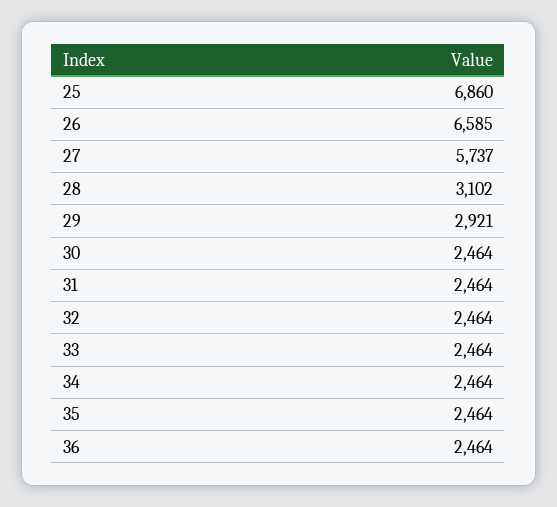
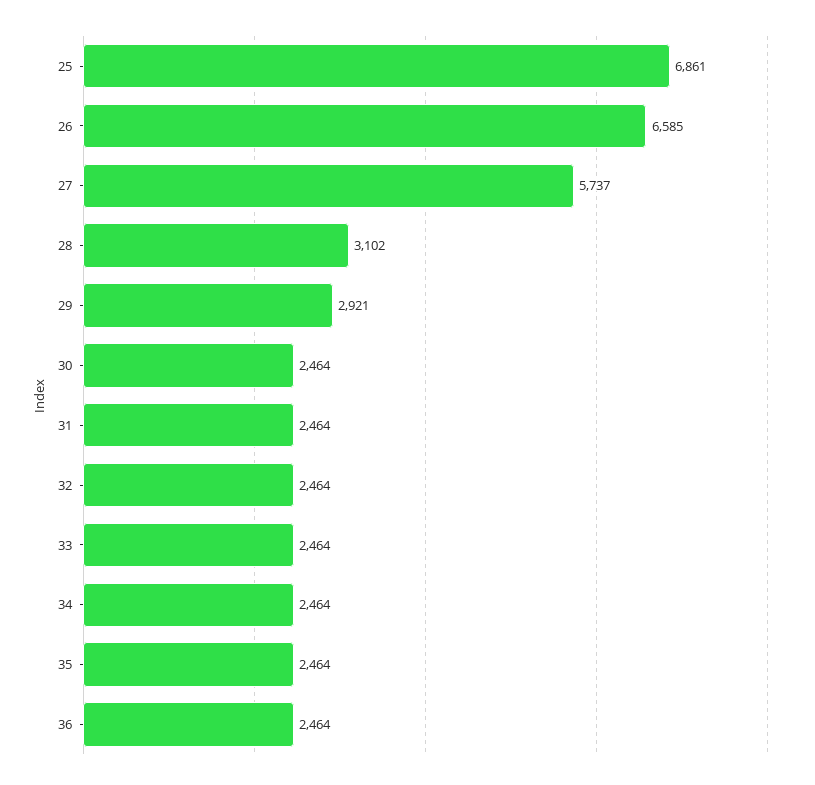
  {
-   "25": 6860,
+   "25": 6861,
    "26": 6585,
    "27": 5737,
    "28": 3102,
    "29": 2921,
    "30": 2464,
    "31": 2464,
    "32": 2464,
    "33": 2464,
    "34": 2464,
    "35": 2464,
    "36": 2464
  }

